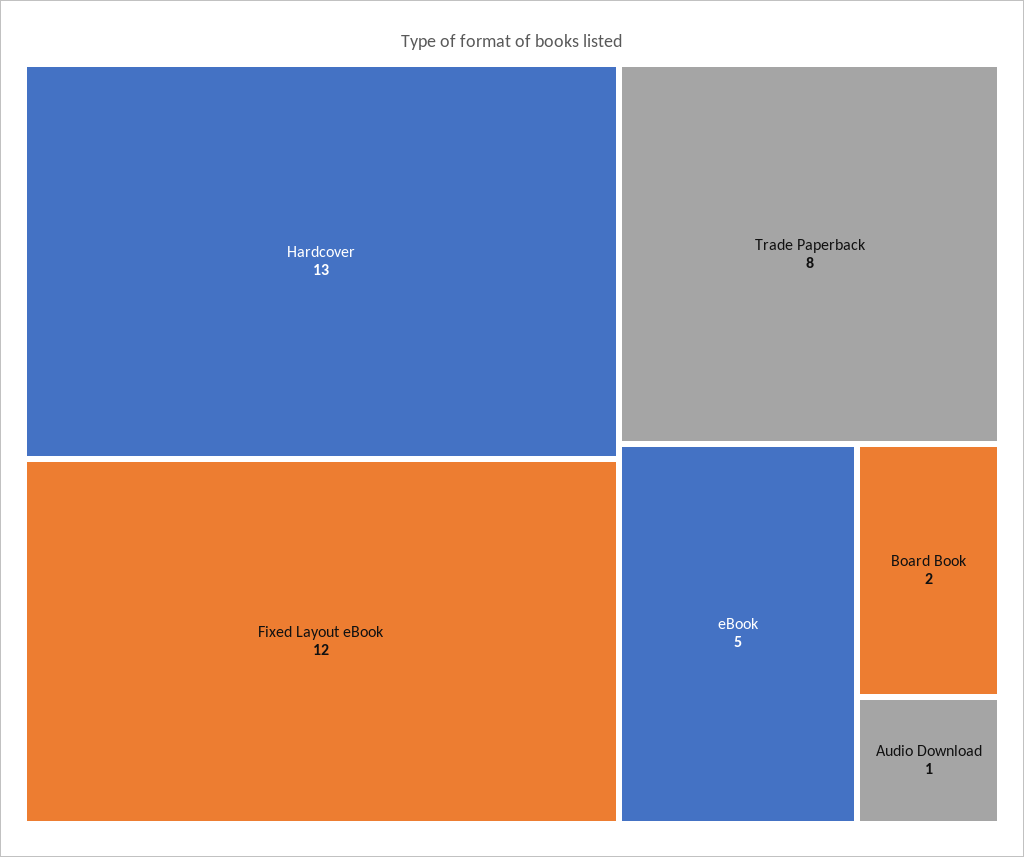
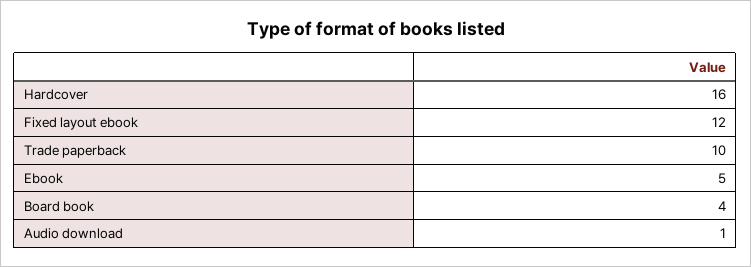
  {
-   "Hardcover": 13,
+   "Hardcover": 16,
    "Fixed Layout eBook": 12,
-   "Trade Paperback": 8,
+   "Trade Paperback": 10,
    "eBook": 5,
-   "Board Book": 2,
+   "Board Book": 4,
    "Audio Download": 1
  }

